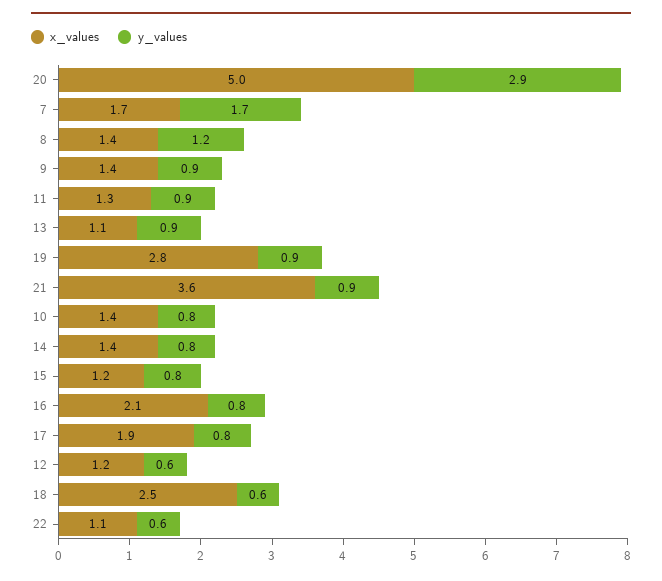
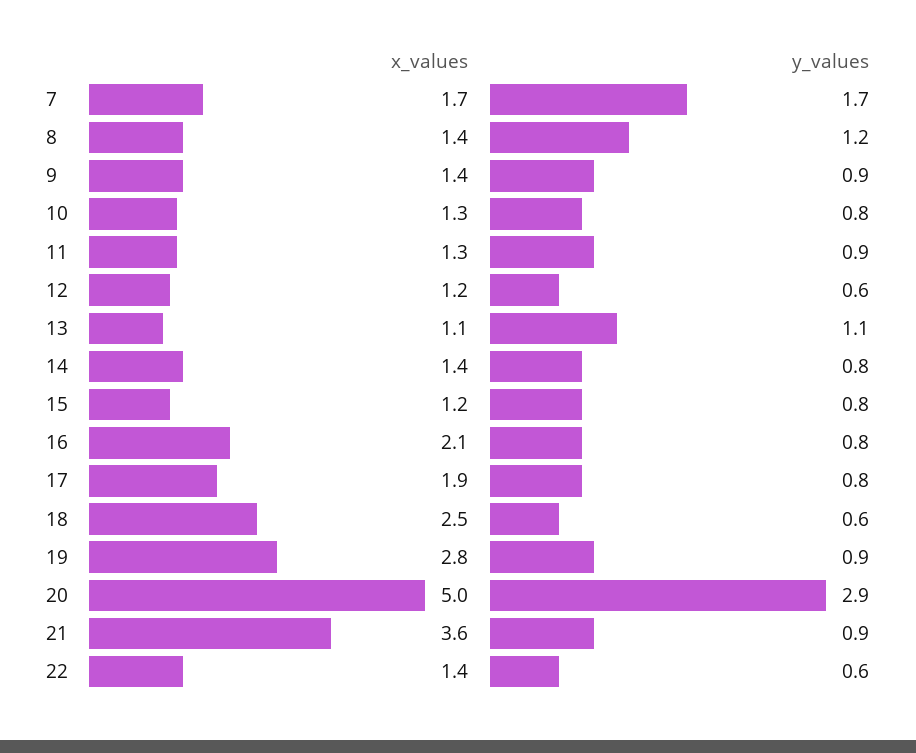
  {
    "x_values": {
      "20": 5,
      "7": 1.7,
      "8": 1.4,
      "9": 1.4,
      "11": 1.3,
      "13": 1.1,
      "19": 2.8,
      "21": 3.6,
-     "10": 1.4,
+     "10": 1.3,
      "14": 1.4,
      "15": 1.2,
      "16": 2.1,
      "17": 1.9,
      "12": 1.2,
      "18": 2.5,
-     "22": 1.1
+     "22": 1.4
    },
    "y_values": {
      "20": 2.9,
      "7": 1.7,
      "8": 1.2,
      "9": 0.9,
      "11": 0.9,
-     "13": 0.9,
+     "13": 1.1,
      "19": 0.9,
      "21": 0.9,
      "10": 0.8,
      "14": 0.8,
      "15": 0.8,
      "16": 0.8,
      "17": 0.8,
      "12": 0.6,
      "18": 0.6,
      "22": 0.6
    }
  }

